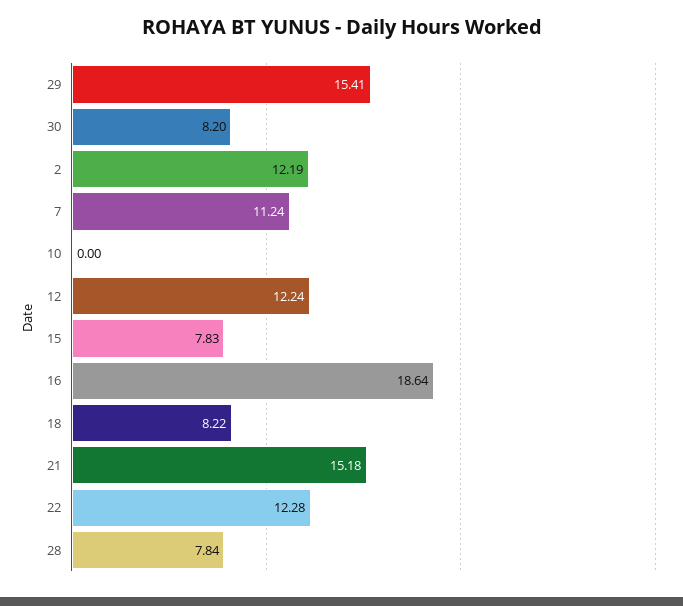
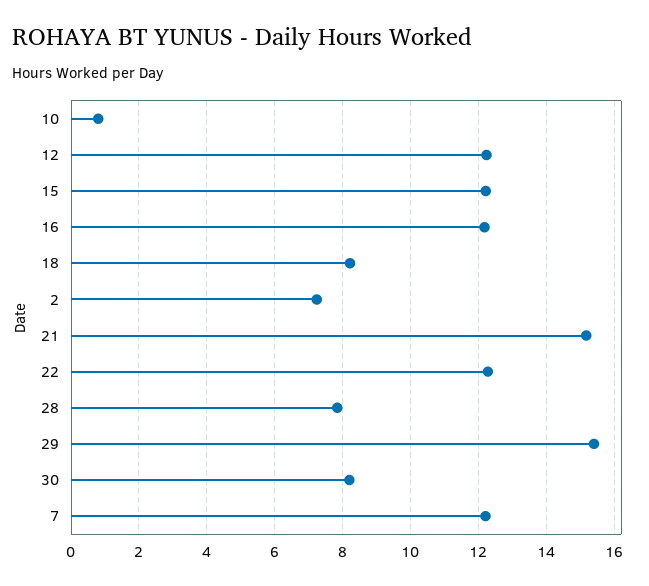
  {
    "29": 15.41,
    "30": 8.2,
-   "2": 12.19,
+   "2": 7.2,
-   "7": 11.24,
+   "7": 12.2,
-   "10": 0,
+   "10": 0.8,
    "12": 12.24,
-   "15": 7.83,
+   "15": 12.2,
-   "16": 18.64,
+   "16": 12.2,
    "18": 8.22,
    "21": 15.18,
    "22": 12.28,
    "28": 7.84
  }

